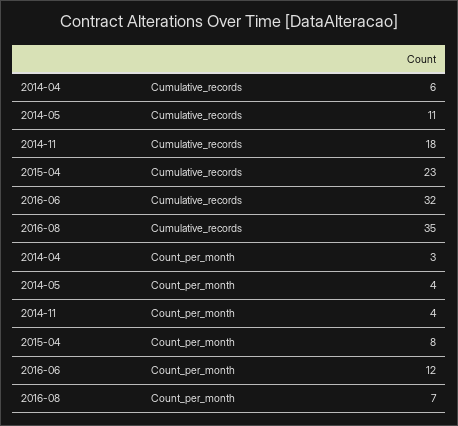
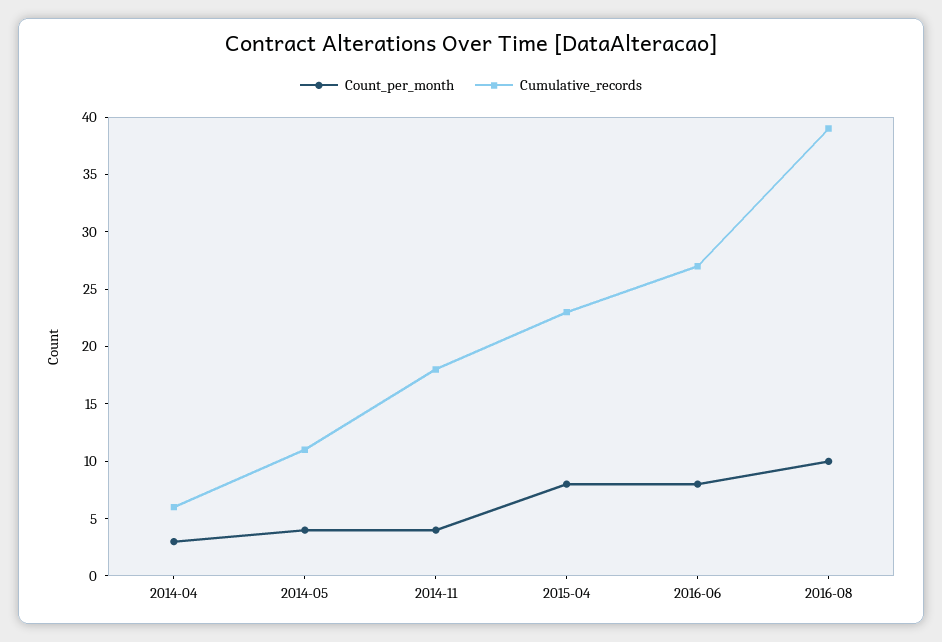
  {
    "Cumulative_records": {
      "2014-04": 6,
      "2014-05": 11,
      "2014-11": 18,
      "2015-04": 23,
-     "2016-06": 32,
+     "2016-06": 27,
-     "2016-08": 35
+     "2016-08": 39
    },
    "Count_per_month": {
      "2014-04": 3,
      "2014-05": 4,
      "2014-11": 4,
      "2015-04": 8,
-     "2016-06": 12,
+     "2016-06": 8,
-     "2016-08": 7
+     "2016-08": 10
    }
  }

